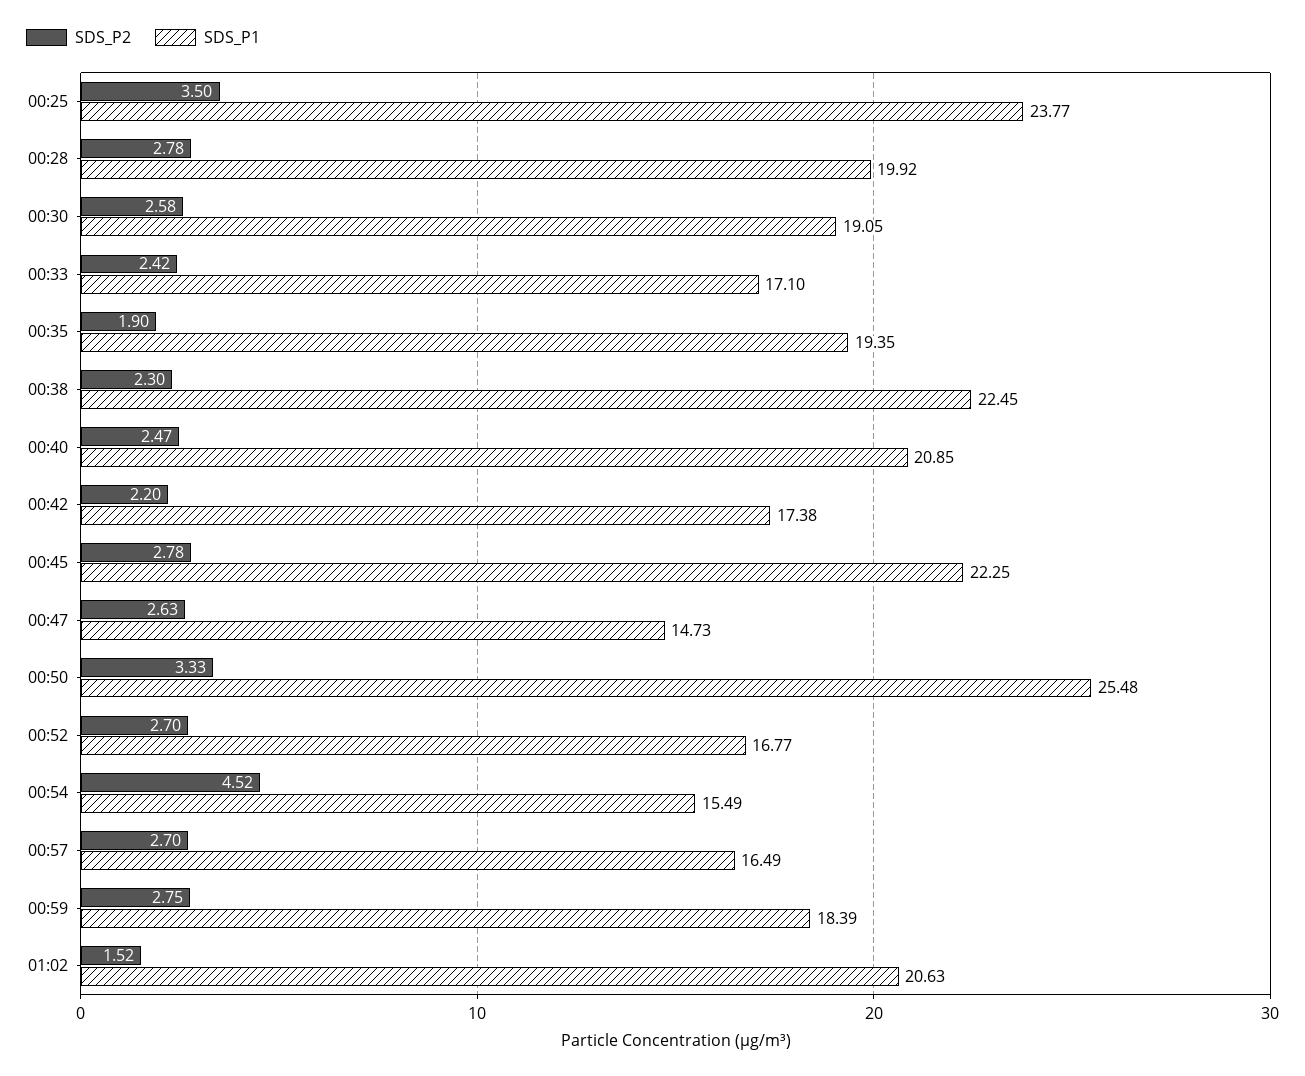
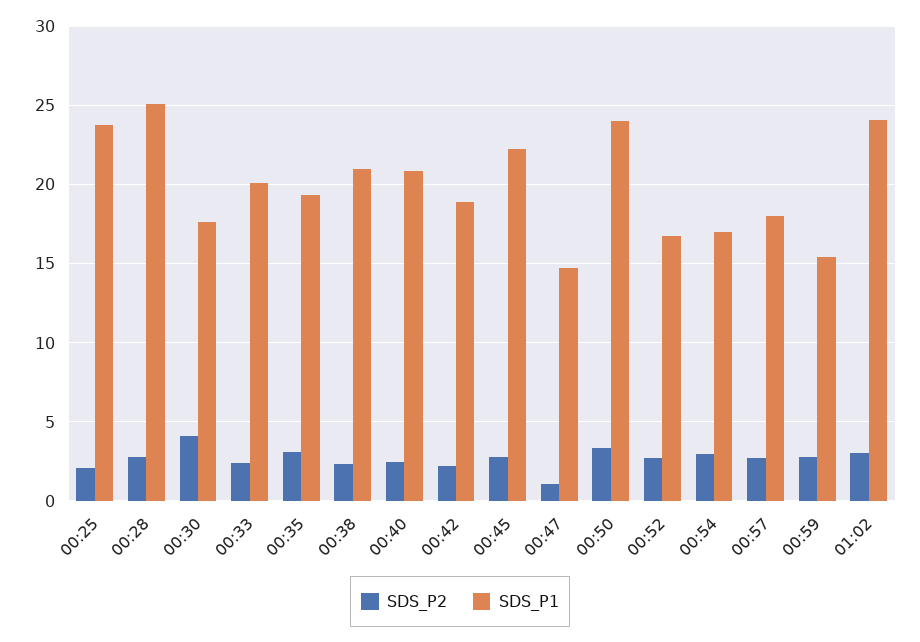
  {
    "SDS_P2": {
-     "00:25": 3.5,
+     "00:25": 2,
      "00:28": 2.78,
-     "00:30": 2.58,
+     "00:30": 4,
      "00:33": 2.42,
-     "00:35": 1.9,
+     "00:35": 3,
      "00:38": 2.3,
      "00:40": 2.47,
      "00:42": 2.2,
      "00:45": 2.78,
-     "00:47": 2.63,
+     "00:47": 1,
      "00:50": 3.33,
      "00:52": 2.7,
-     "00:54": 4.52,
+     "00:54": 3,
      "00:57": 2.7,
      "00:59": 2.75,
-     "01:02": 1.52
+     "01:02": 3
    },
    "SDS_P1": {
      "00:25": 23.77,
-     "00:28": 19.92,
+     "00:28": 25,
-     "00:30": 19.05,
+     "00:30": 17.5,
-     "00:33": 17.1,
+     "00:33": 20,
      "00:35": 19.35,
-     "00:38": 22.45,
+     "00:38": 21,
      "00:40": 20.85,
-     "00:42": 17.38,
+     "00:42": 19,
      "00:45": 22.25,
      "00:47": 14.73,
-     "00:50": 25.48,
+     "00:50": 24,
      "00:52": 16.77,
-     "00:54": 15.49,
+     "00:54": 17,
-     "00:57": 16.49,
+     "00:57": 18,
-     "00:59": 18.39,
+     "00:59": 15.5,
-     "01:02": 20.63
+     "01:02": 24
    }
  }

